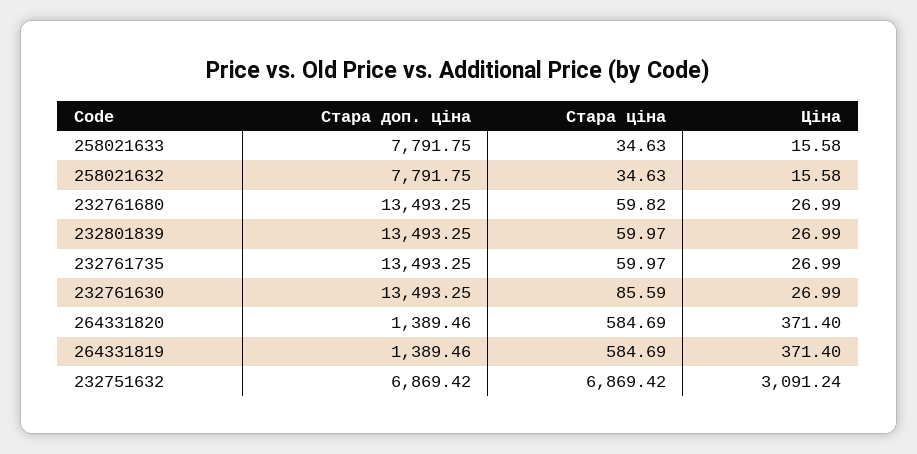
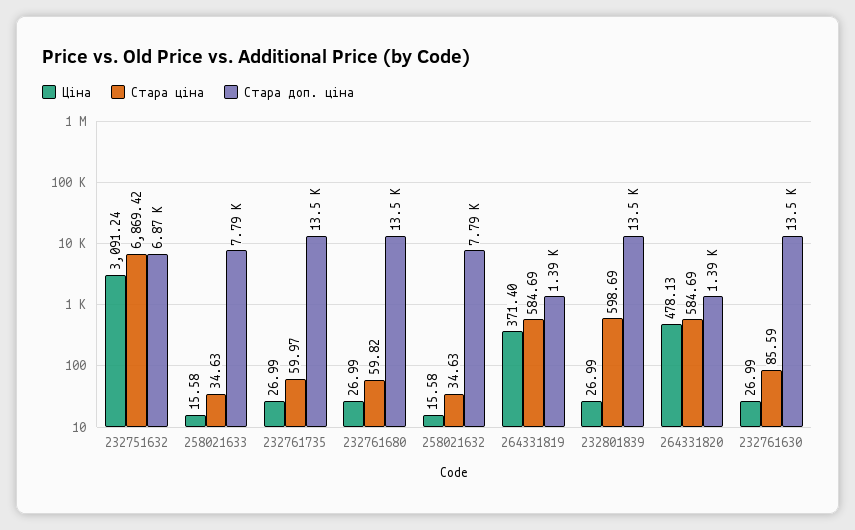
  {
    "Стара доп. ціна": {
      "258021633": 7791.75,
      "258021632": 7791.75,
      "232761680": 13493.25,
      "232801839": 13493.25,
      "232761735": 13493.25,
      "232761630": 13493.25,
      "264331820": 1389.46,
      "264331819": 1389.46,
      "232751632": 6869.42
    },
    "Стара ціна": {
      "258021633": 34.63,
      "258021632": 34.63,
      "232761680": 59.82,
-     "232801839": 59.97,
+     "232801839": 598.69,
      "232761735": 59.97,
      "232761630": 85.59,
      "264331820": 584.69,
      "264331819": 584.69,
      "232751632": 6869.42
    },
    "Ціна": {
      "258021633": 15.58,
      "258021632": 15.58,
      "232761680": 26.99,
      "232801839": 26.99,
      "232761735": 26.99,
      "232761630": 26.99,
-     "264331820": 371.4,
+     "264331820": 478.13,
      "264331819": 371.4,
      "232751632": 3091.24
    }
  }

